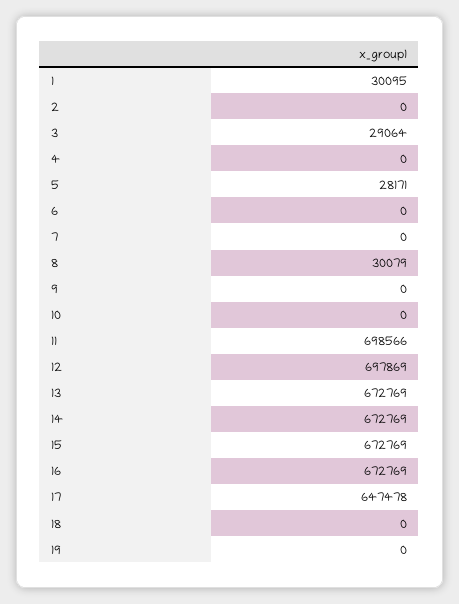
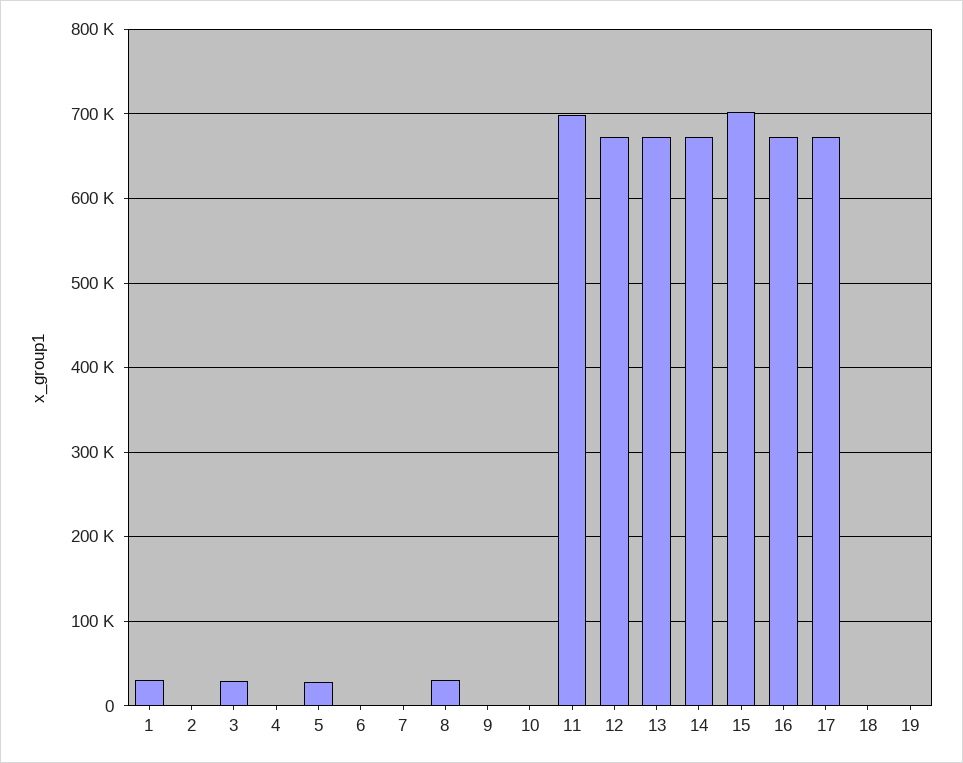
  {
    "1": 30095,
    "2": 0,
    "3": 29064,
    "4": 0,
    "5": 28171,
    "6": 0,
    "7": 0,
    "8": 30079,
    "9": 0,
    "10": 0,
    "11": 698566,
-   "12": 697869,
+   "12": 670000,
    "13": 672769,
    "14": 672769,
-   "15": 672769,
+   "15": 700000,
    "16": 672769,
-   "17": 647478,
+   "17": 670000,
    "18": 0,
    "19": 0
  }

